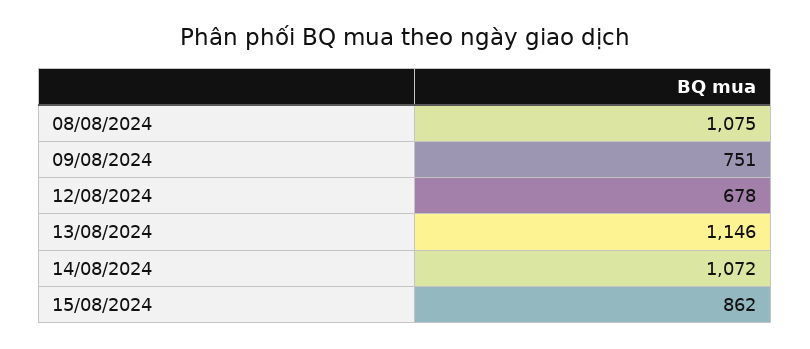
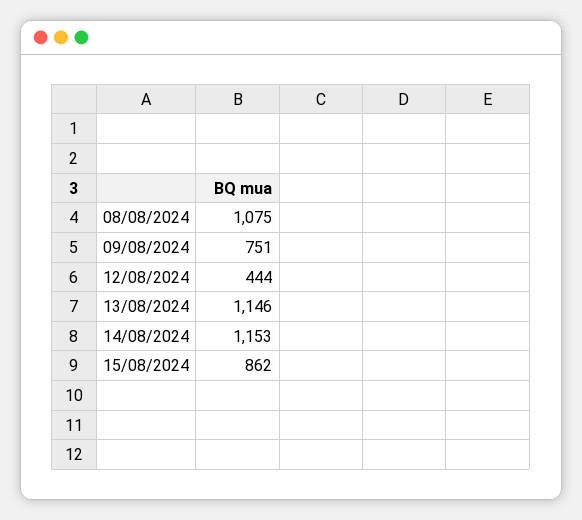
  {
    "08/08/2024": 1075,
    "09/08/2024": 751,
-   "12/08/2024": 678,
+   "12/08/2024": 444,
    "13/08/2024": 1146,
-   "14/08/2024": 1072,
+   "14/08/2024": 1153,
    "15/08/2024": 862
  }

